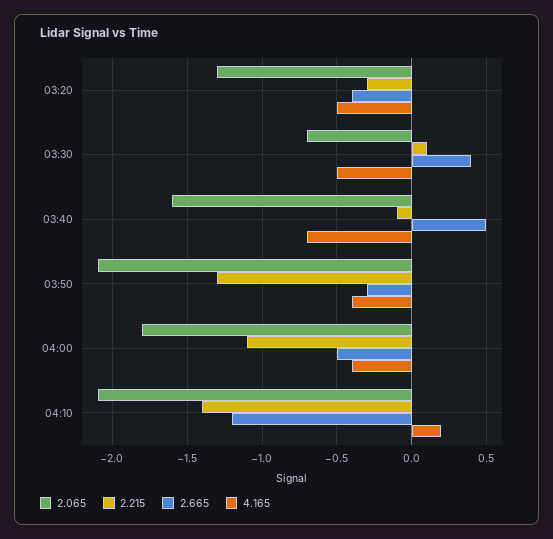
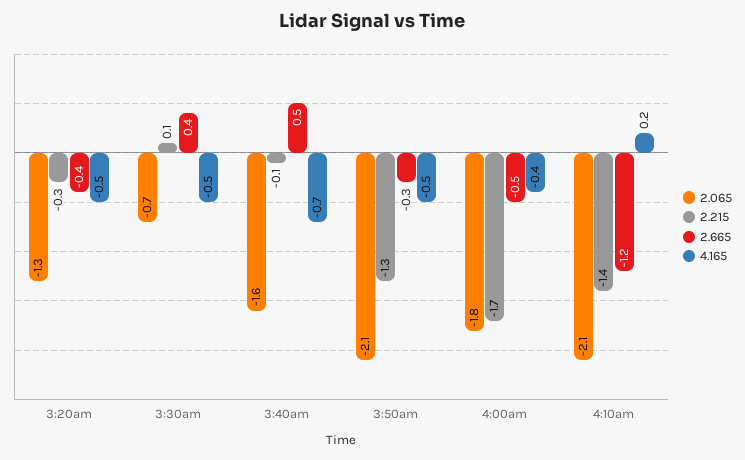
  {
    "2.065": {
      "03:20": -1.3,
      "03:30": -0.7,
      "03:40": -1.6,
      "03:50": -2.1,
      "04:00": -1.8,
      "04:10": -2.1
    },
    "2.215": {
      "03:20": -0.3,
      "03:30": 0.1,
      "03:40": -0.1,
      "03:50": -1.3,
-     "04:00": -1.1,
+     "04:00": -1.7,
      "04:10": -1.4
    },
    "2.665": {
      "03:20": -0.4,
      "03:30": 0.4,
      "03:40": 0.5,
      "03:50": -0.3,
      "04:00": -0.5,
      "04:10": -1.2
    },
    "4.165": {
      "03:20": -0.5,
      "03:30": -0.5,
      "03:40": -0.7,
-     "03:50": -0.4,
+     "03:50": -0.5,
      "04:00": -0.4,
      "04:10": 0.2
    }
  }

